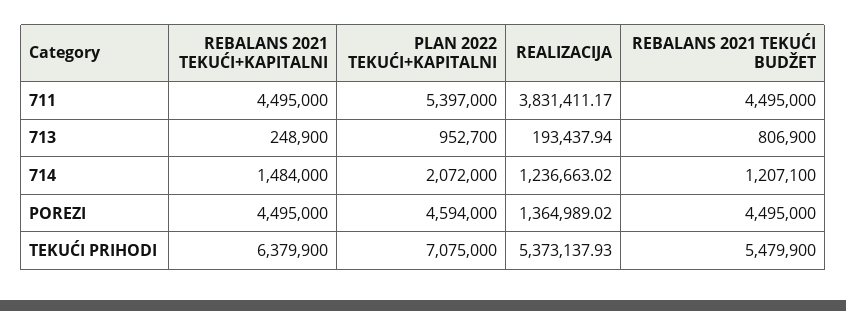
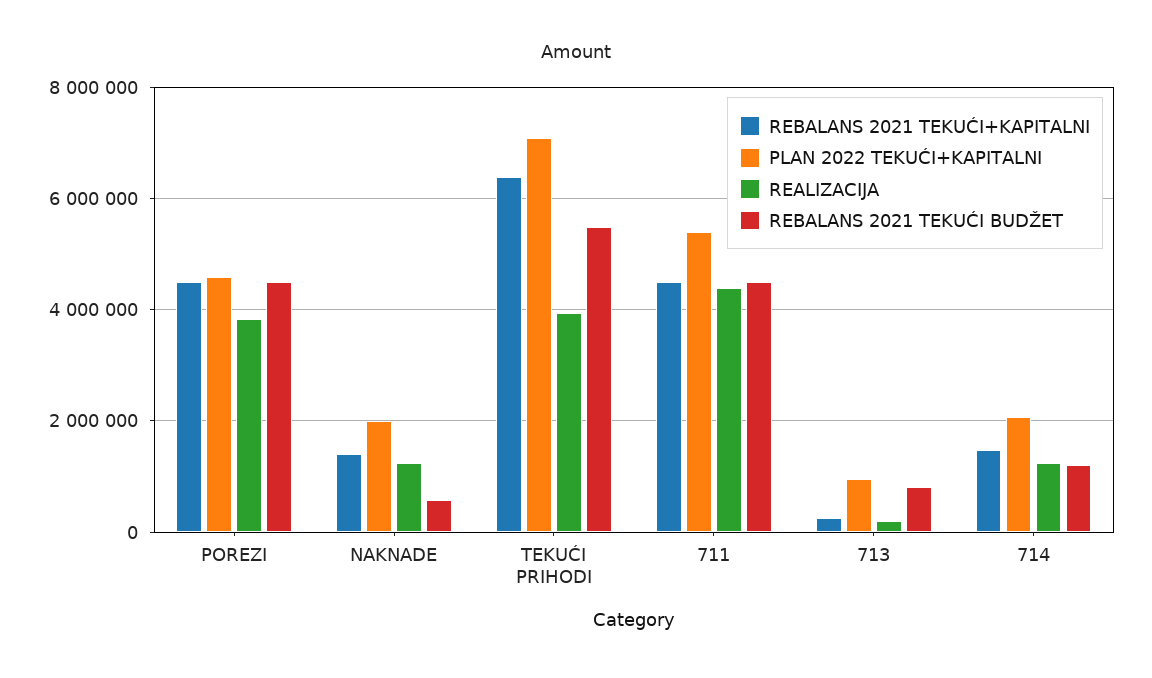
  {
    "REBALANS 2021 TEKUĆI+KAPITALNI": {
      "711": 4495000,
      "713": 248900,
      "714": 1484000,
      "POREZI": 4495000,
-     "TEKUĆI PRIHODI": 6379900
+     "TEKUĆI PRIHODI": 6379900,
+     "NAKNADE": 1400000
    },
    "PLAN 2022 TEKUĆI+KAPITALNI": {
      "711": 5397000,
      "713": 952700,
      "714": 2072000,
      "POREZI": 4594000,
-     "TEKUĆI PRIHODI": 7075000
+     "TEKUĆI PRIHODI": 7075000,
+     "NAKNADE": 2000000
    },
    "REALIZACIJA": {
-     "711": 3831411.17,
+     "711": 4400000,
      "713": 193437.94,
      "714": 1236663.02,
-     "POREZI": 1364989.02,
+     "POREZI": 3800000,
-     "TEKUĆI PRIHODI": 5373137.93
+     "TEKUĆI PRIHODI": 4000000,
+     "NAKNADE": 1200000
    },
    "REBALANS 2021 TEKUĆI BUDŽET": {
      "711": 4495000,
      "713": 806900,
      "714": 1207100,
      "POREZI": 4495000,
-     "TEKUĆI PRIHODI": 5479900
+     "TEKUĆI PRIHODI": 5479900,
+     "NAKNADE": 600000
    }
  }

